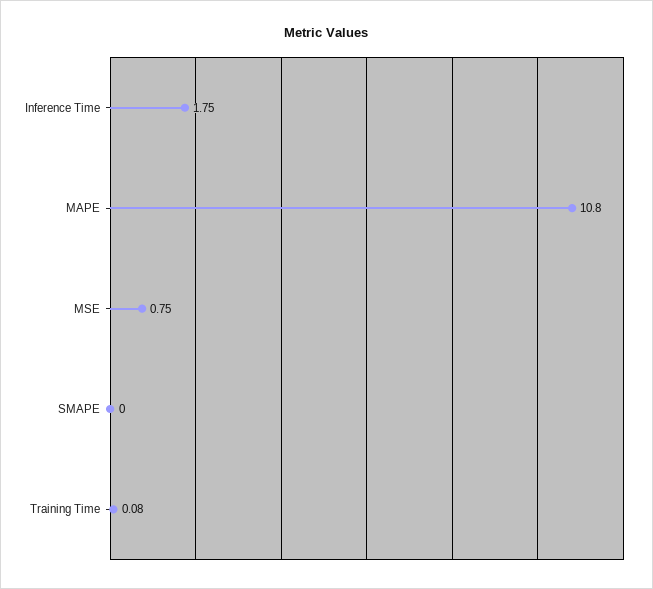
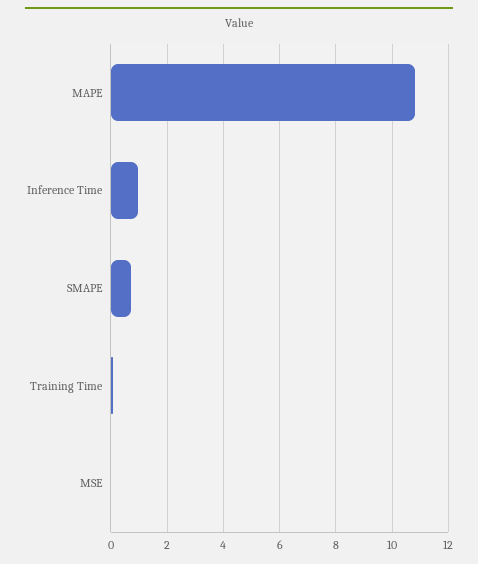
  {
-   "Inference Time": 1.75,
+   "Inference Time": 1,
    "MAPE": 10.8,
-   "MSE": 0.75,
+   "MSE": 0,
-   "SMAPE": 0,
+   "SMAPE": 0.75,
    "Training Time": 0.08
  }

